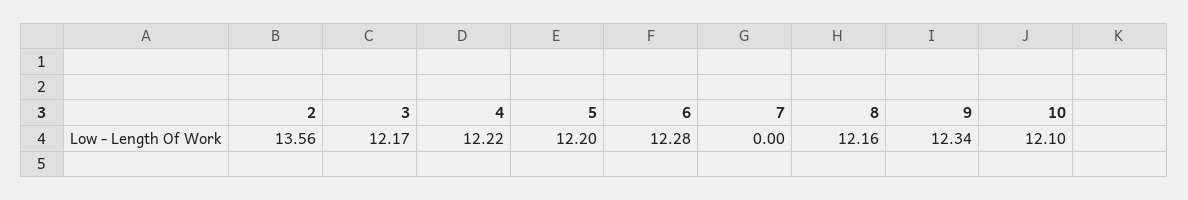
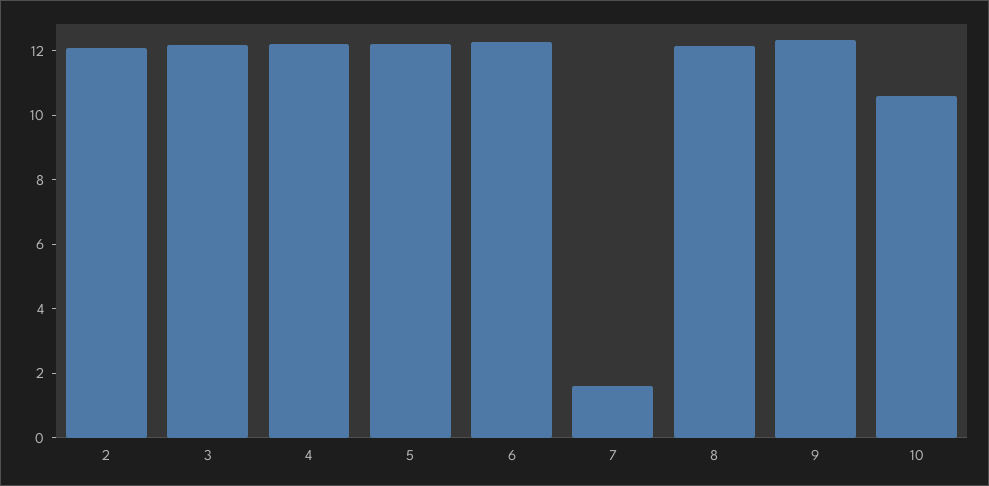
  {
-   "2": 13.56,
+   "2": 12,
    "3": 12.17,
    "4": 12.22,
    "5": 12.2,
    "6": 12.28,
-   "7": 0,
+   "7": 1.5,
    "8": 12.16,
    "9": 12.34,
-   "10": 12.1
+   "10": 10.5
  }

